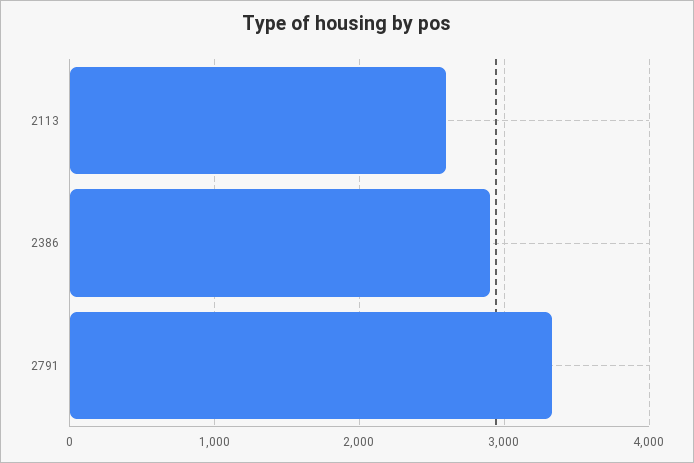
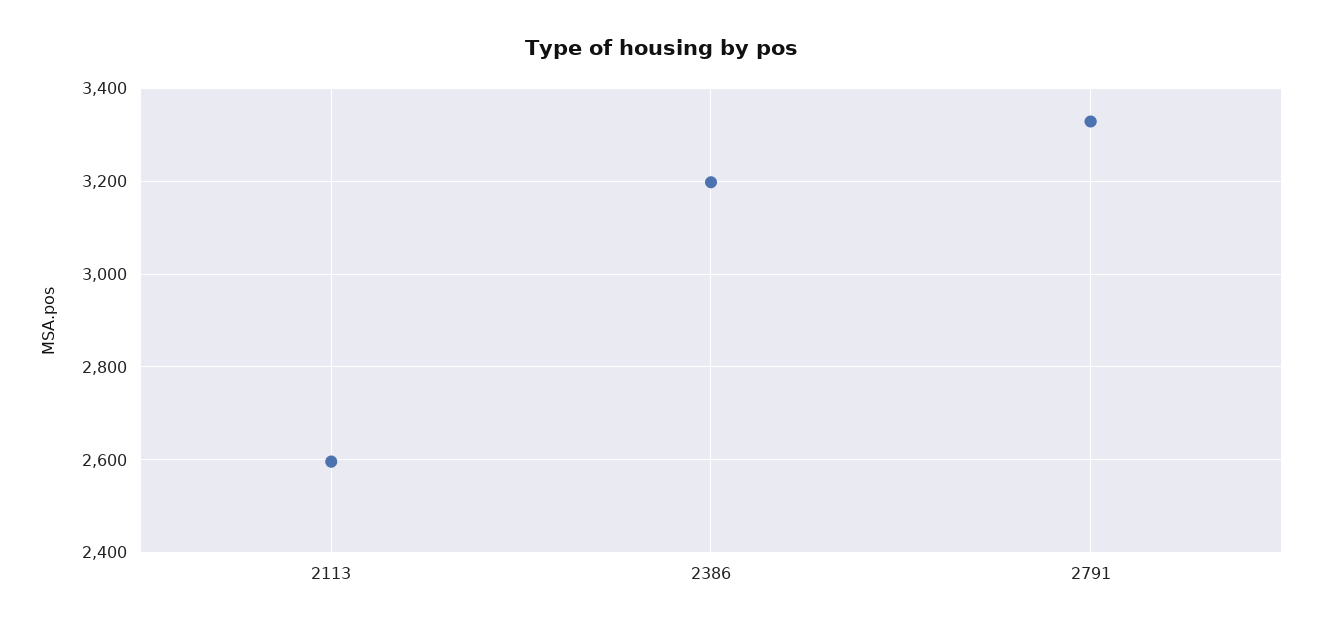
  {
    "2113": 2600,
-   "2386": 2900,
+   "2386": 3200,
    "2791": 3320
  }

